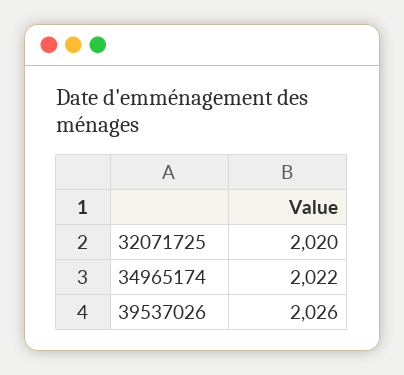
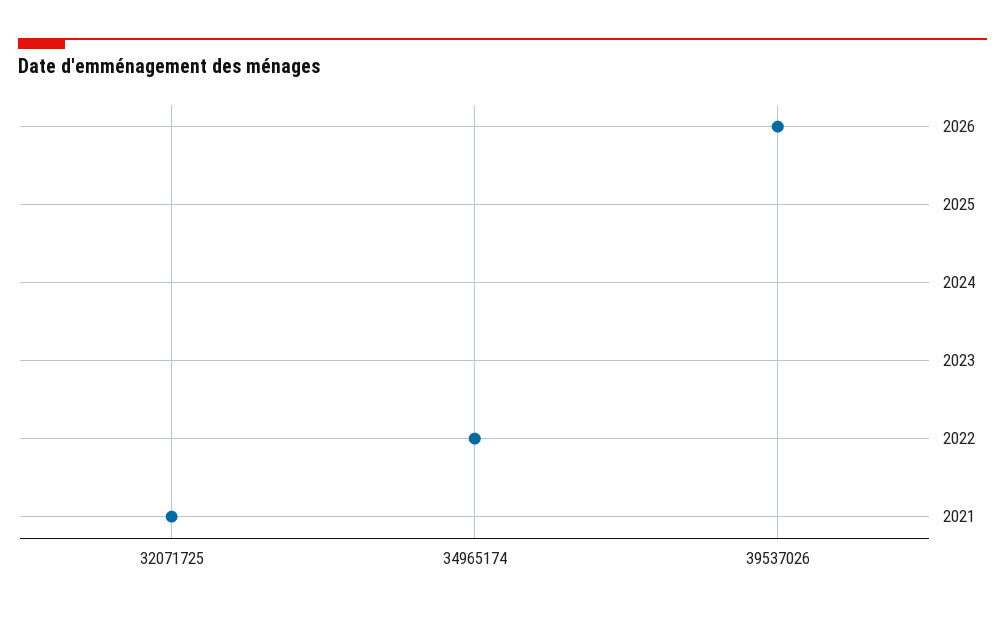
  {
-   "32071725": 2020,
+   "32071725": 2021,
    "34965174": 2022,
    "39537026": 2026
  }

